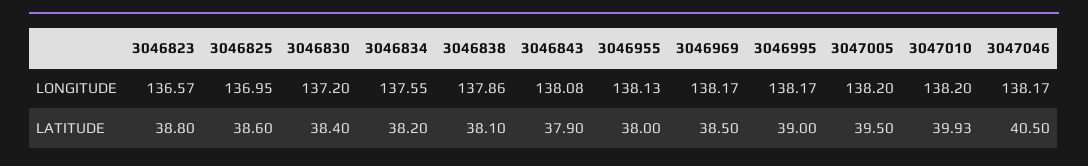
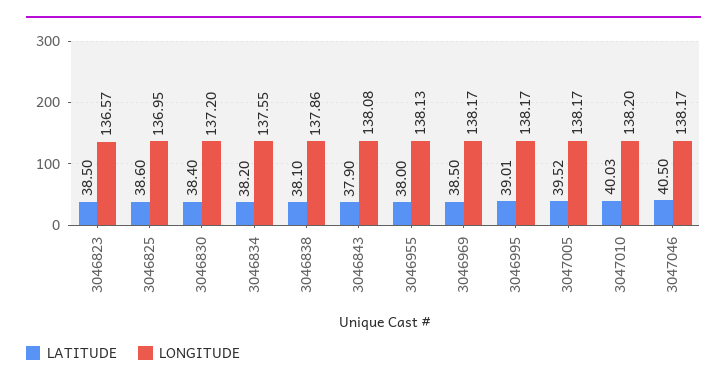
  {
    "LONGITUDE": {
      "3046823": 136.57,
      "3046825": 136.95,
      "3046830": 137.2,
      "3046834": 137.55,
      "3046838": 137.86,
      "3046843": 138.08,
      "3046955": 138.13,
      "3046969": 138.17,
      "3046995": 138.17,
-     "3047005": 138.2,
+     "3047005": 138.17,
      "3047010": 138.2,
      "3047046": 138.17
    },
    "LATITUDE": {
-     "3046823": 38.8,
+     "3046823": 38.5,
      "3046825": 38.6,
      "3046830": 38.4,
      "3046834": 38.2,
      "3046838": 38.1,
      "3046843": 37.9,
      "3046955": 38,
      "3046969": 38.5,
-     "3046995": 39,
+     "3046995": 39.01,
-     "3047005": 39.5,
+     "3047005": 39.52,
-     "3047010": 39.93,
+     "3047010": 40.03,
      "3047046": 40.5
    }
  }

